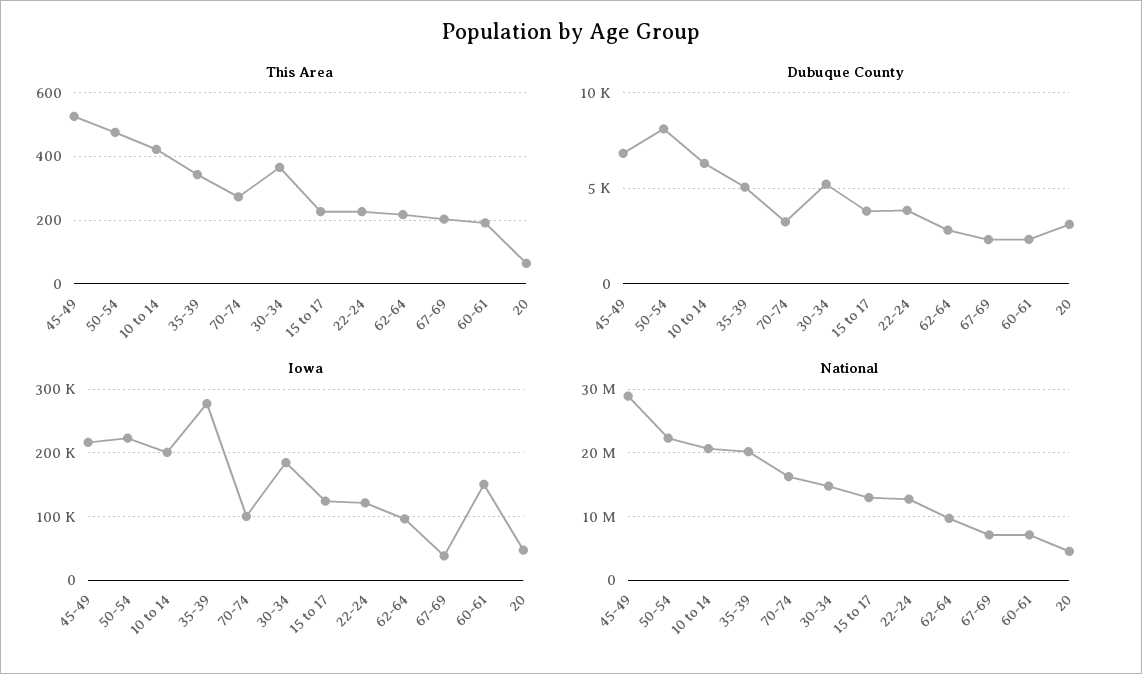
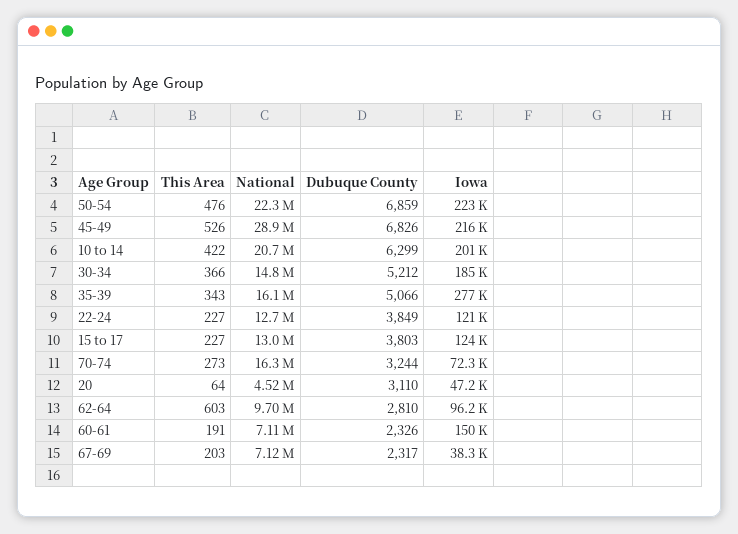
  {
    "This Area": {
      "45-49": 526,
      "50-54": 476,
      "10 to 14": 422,
      "35-39": 343,
      "70-74": 273,
      "30-34": 366,
      "15 to 17": 227,
      "22-24": 227,
-     "62-64": 220,
+     "62-64": 603,
      "67-69": 203,
      "60-61": 191,
      "20": 64
    },
    "Dubuque County": {
      "45-49": 6826,
-     "50-54": 8000,
+     "50-54": 6859,
      "10 to 14": 6299,
      "35-39": 5066,
      "70-74": 3244,
      "30-34": 5212,
      "15 to 17": 3803,
      "22-24": 3849,
      "62-64": 2810,
      "67-69": 2317,
      "60-61": 2326,
      "20": 3110
    },
    "Iowa": {
      "45-49": 216000,
      "50-54": 223000,
      "10 to 14": 201000,
      "35-39": 277000,
-     "70-74": 100000,
+     "70-74": 72300,
      "30-34": 185000,
      "15 to 17": 124000,
      "22-24": 121000,
      "62-64": 96200,
      "67-69": 38300,
      "60-61": 150000,
      "20": 47200
    },
    "National": {
      "45-49": 28900000,
      "50-54": 22300000,
      "10 to 14": 20700000,
-     "35-39": 20000000,
+     "35-39": 16100000,
      "70-74": 16300000,
      "30-34": 14800000,
      "15 to 17": 13000000,
      "22-24": 12700000,
      "62-64": 9700000,
      "67-69": 7120000,
      "60-61": 7110000,
      "20": 4520000
    }
  }

